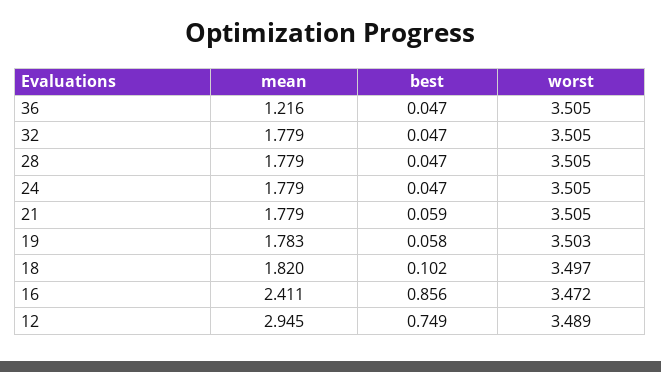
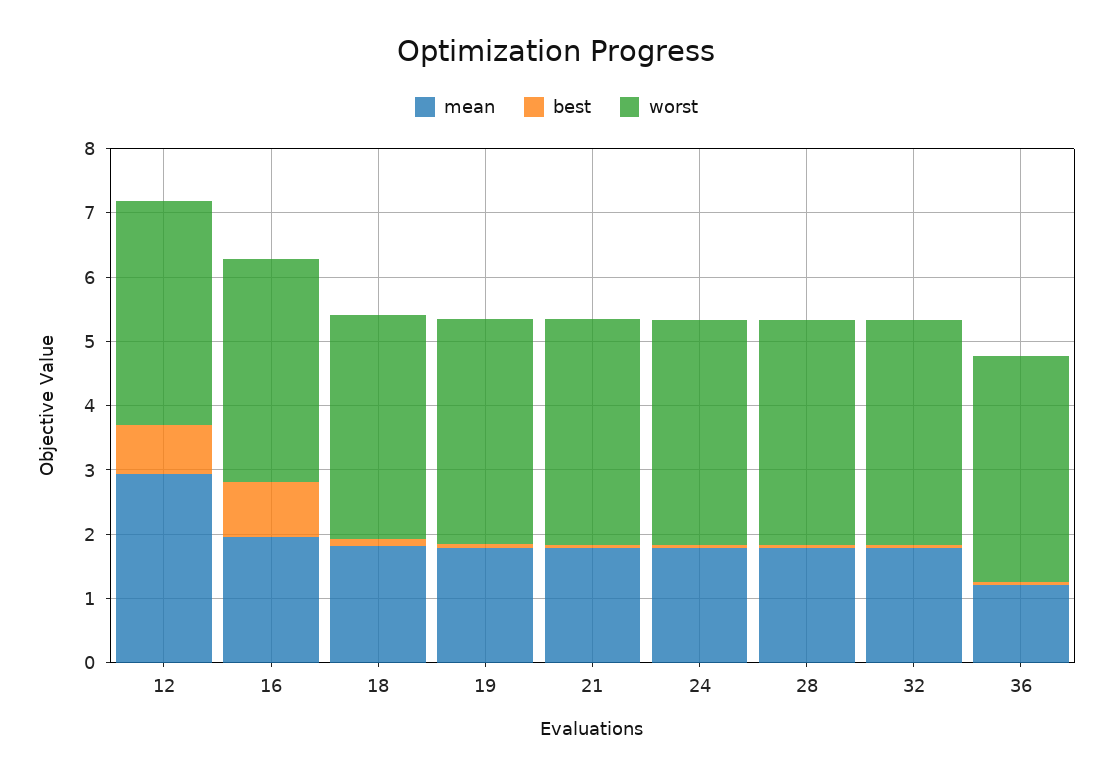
  {
    "mean": {
      "36": 1.216,
      "32": 1.779,
      "28": 1.779,
      "24": 1.779,
      "21": 1.779,
      "19": 1.783,
      "18": 1.82,
-     "16": 2.411,
+     "16": 2,
      "12": 2.945
    },
    "best": {
      "36": 0.047,
      "32": 0.047,
      "28": 0.047,
      "24": 0.047,
      "21": 0.059,
      "19": 0.058,
      "18": 0.102,
      "16": 0.856,
      "12": 0.749
    },
    "worst": {
      "36": 3.505,
      "32": 3.505,
      "28": 3.505,
      "24": 3.505,
      "21": 3.505,
      "19": 3.503,
      "18": 3.497,
      "16": 3.472,
      "12": 3.489
    }
  }

